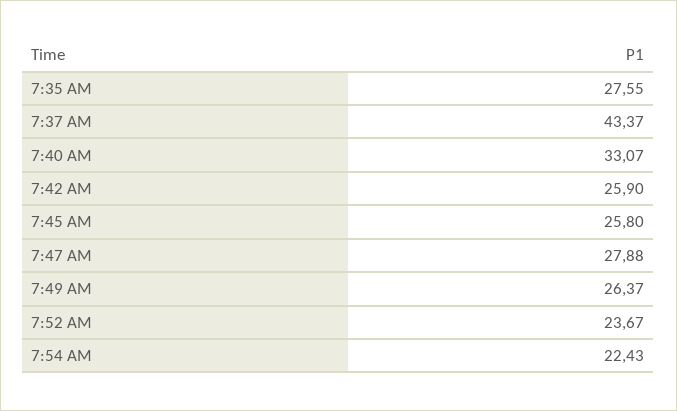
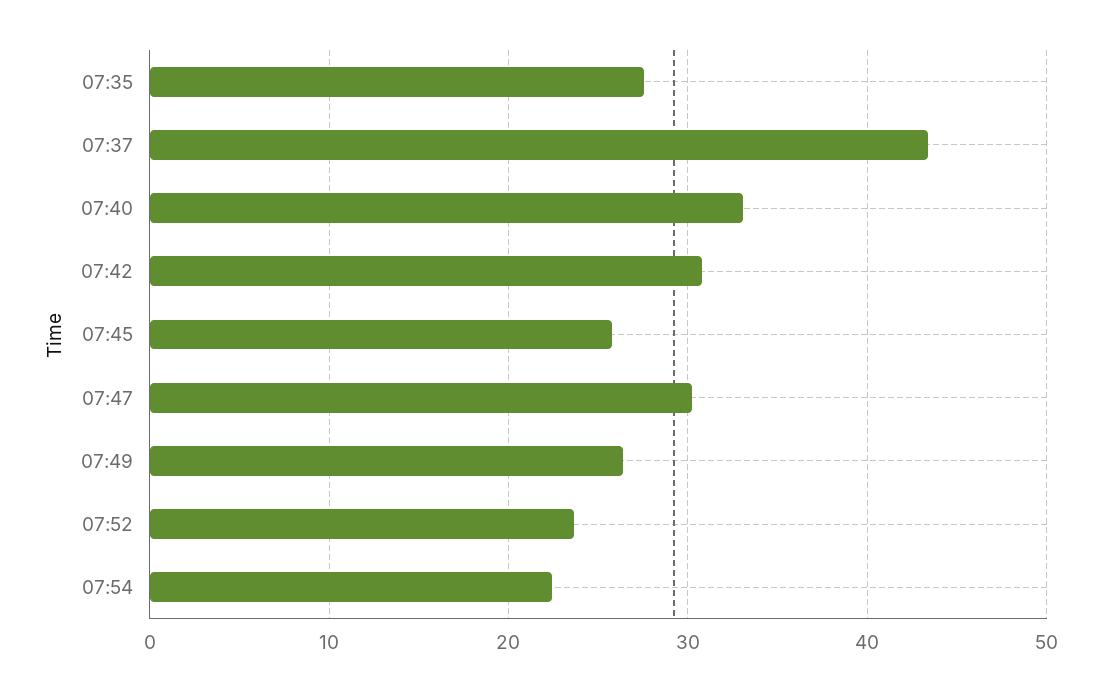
  {
    "7:35 AM": 27.55,
    "7:37 AM": 43.37,
    "7:40 AM": 33.07,
-   "7:42 AM": 25.9,
+   "7:42 AM": 31,
    "7:45 AM": 25.8,
-   "7:47 AM": 27.88,
+   "7:47 AM": 30,
    "7:49 AM": 26.37,
    "7:52 AM": 23.67,
    "7:54 AM": 22.43
  }

